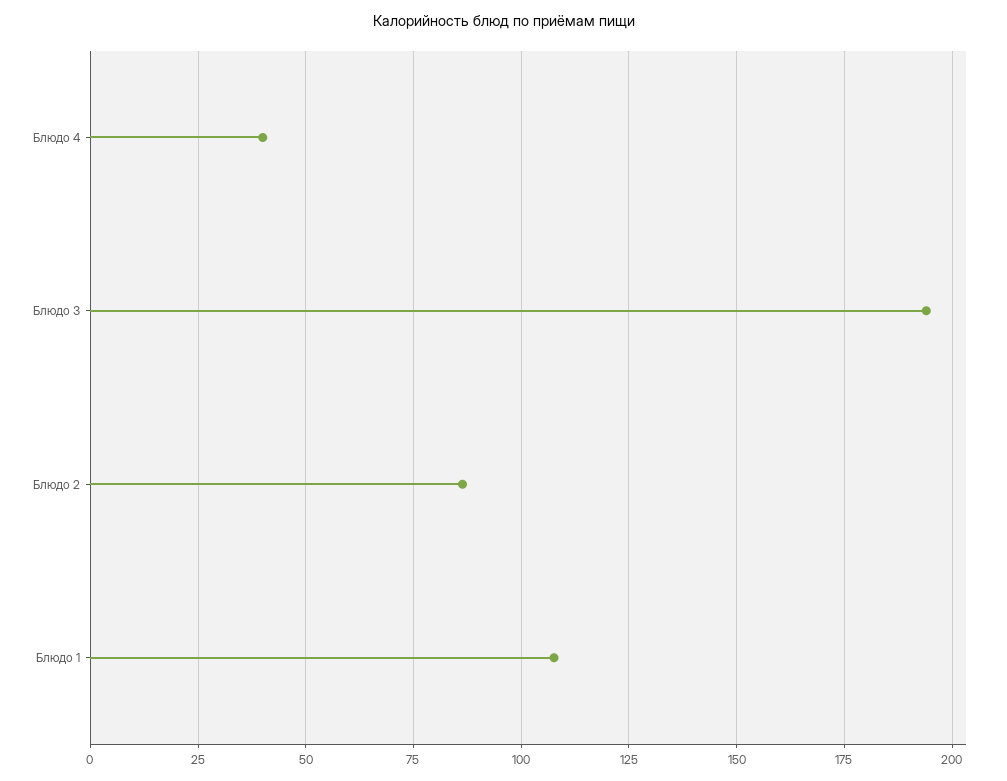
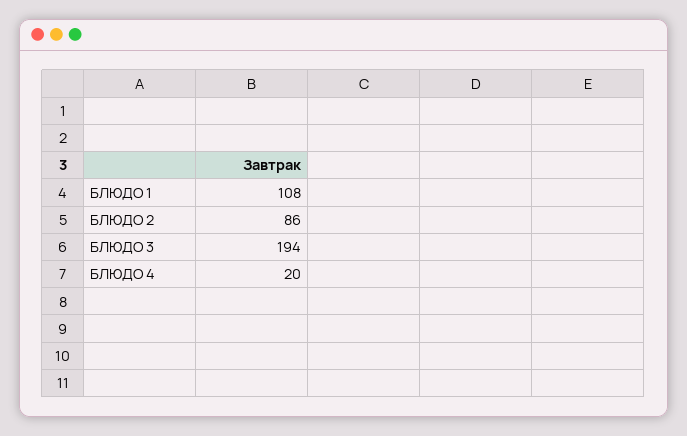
  {
-   "Блюдо 4": 40,
+   "Блюдо 4": 20,
    "Блюдо 3": 194,
    "Блюдо 2": 86,
    "Блюдо 1": 108
  }

